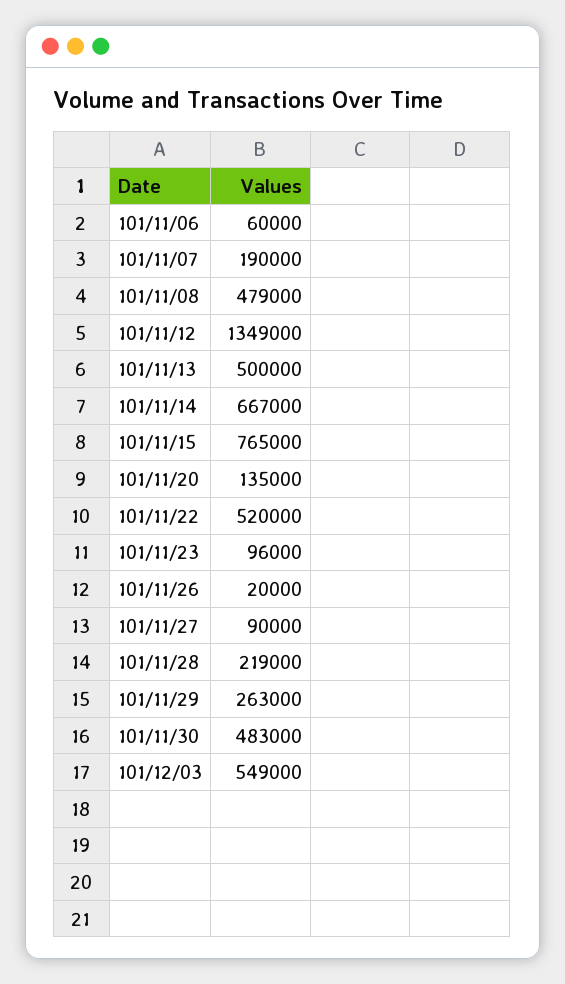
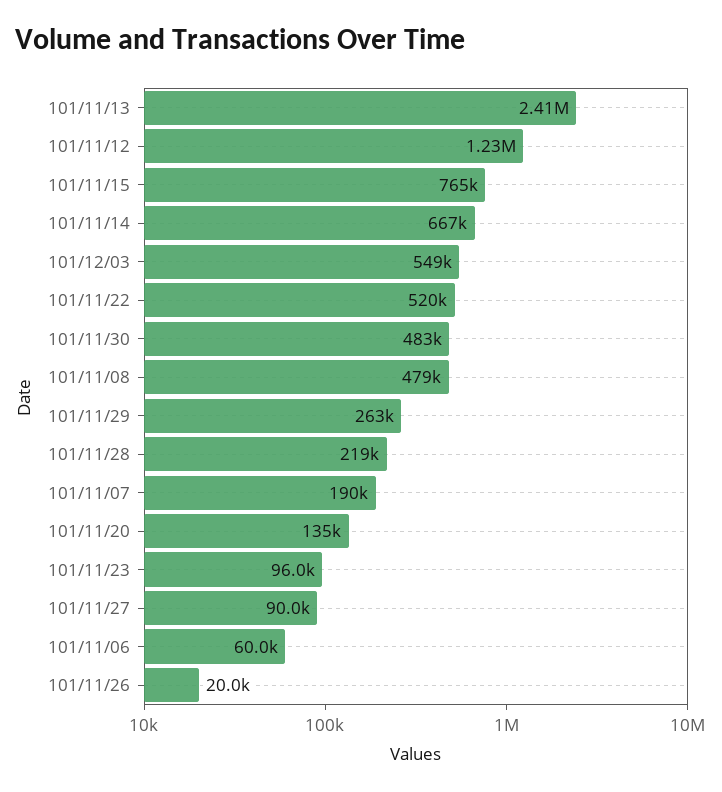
  {
    "101/11/06": 60000,
    "101/11/07": 190000,
    "101/11/08": 479000,
-   "101/11/12": 1349000,
+   "101/11/12": 1230000,
-   "101/11/13": 500000,
+   "101/11/13": 2410000,
    "101/11/14": 667000,
    "101/11/15": 765000,
    "101/11/20": 135000,
    "101/11/22": 520000,
    "101/11/23": 96000,
    "101/11/26": 20000,
    "101/11/27": 90000,
    "101/11/28": 219000,
    "101/11/29": 263000,
    "101/11/30": 483000,
    "101/12/03": 549000
  }

